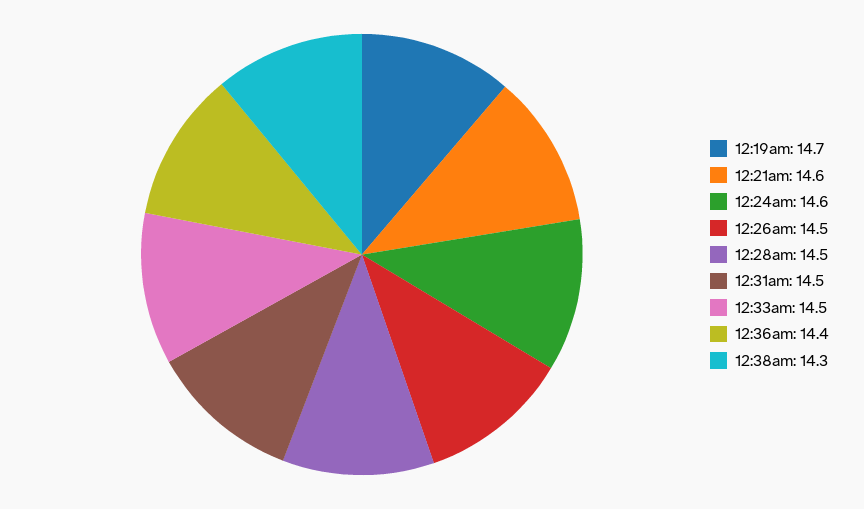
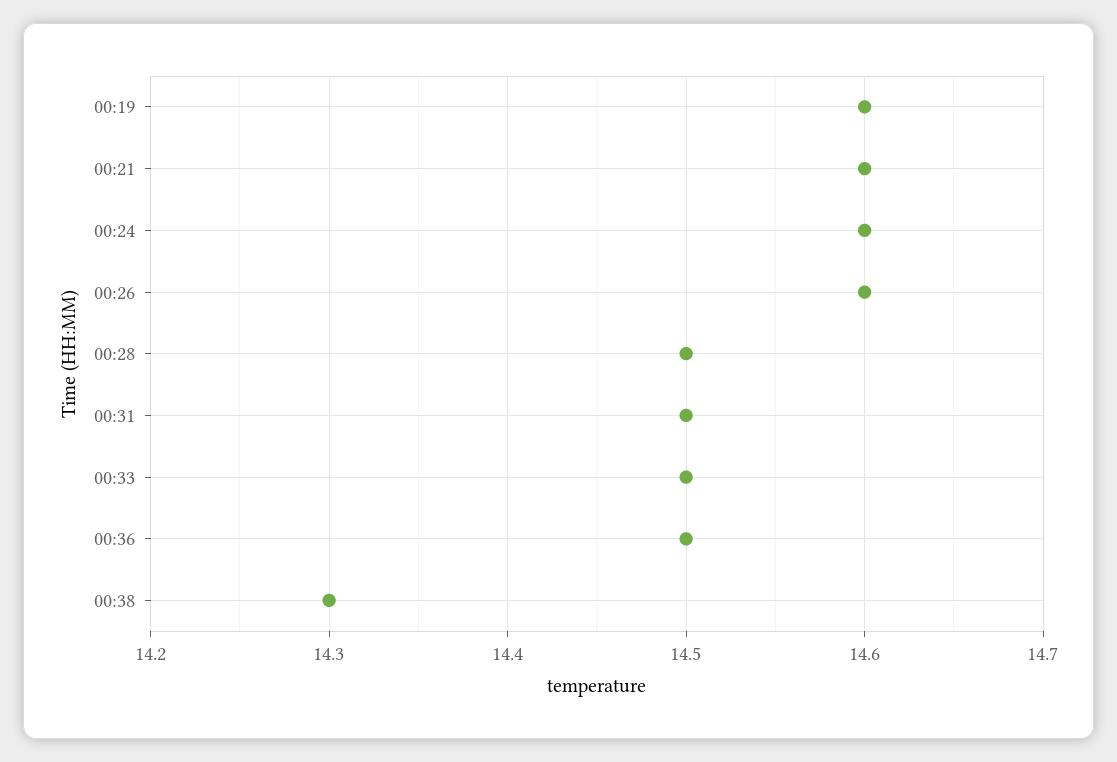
  {
-   "12:19am": 14.7,
+   "12:19am": 14.6,
    "12:21am": 14.6,
    "12:24am": 14.6,
-   "12:26am": 14.5,
+   "12:26am": 14.6,
    "12:28am": 14.5,
    "12:31am": 14.5,
    "12:33am": 14.5,
-   "12:36am": 14.4,
+   "12:36am": 14.5,
    "12:38am": 14.3
  }

